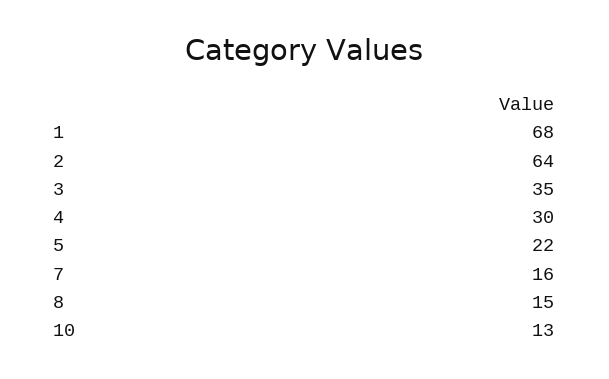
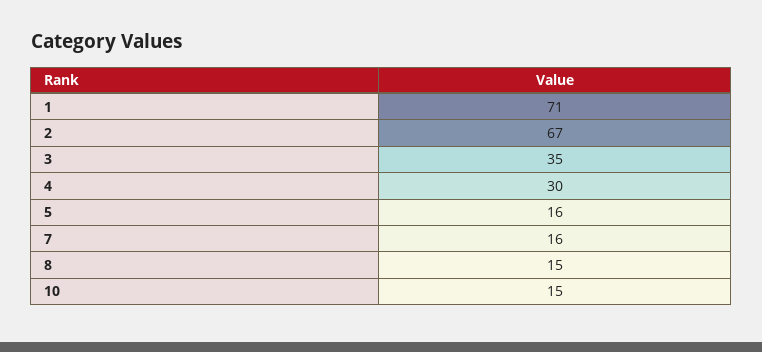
  {
-   "1": 68,
+   "1": 71,
-   "2": 64,
+   "2": 67,
    "3": 35,
    "4": 30,
-   "5": 22,
+   "5": 16,
    "7": 16,
    "8": 15,
-   "10": 13
+   "10": 15
  }

